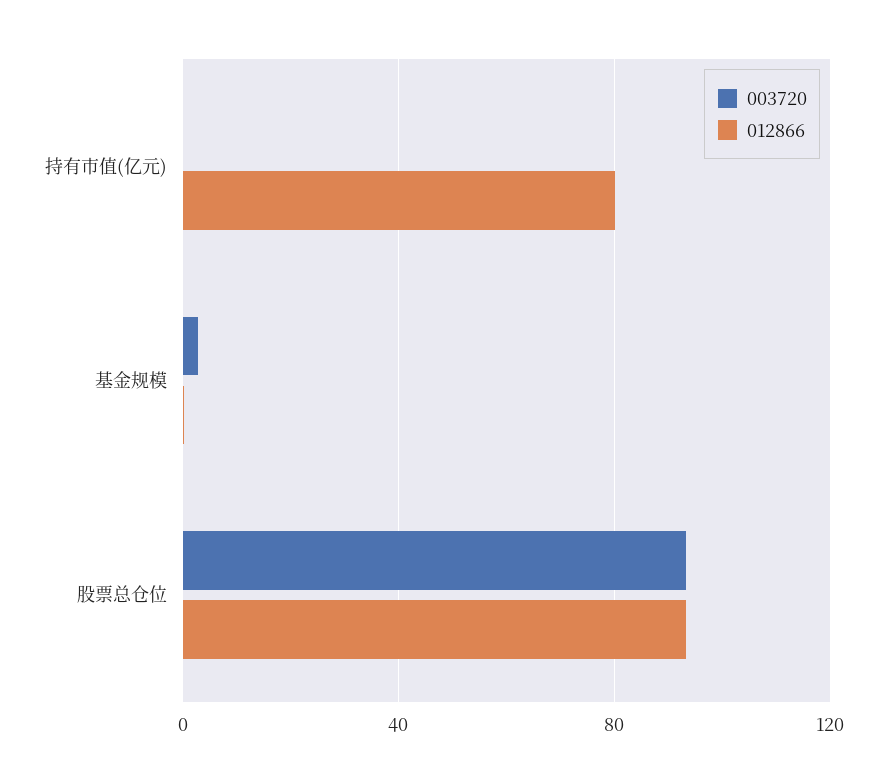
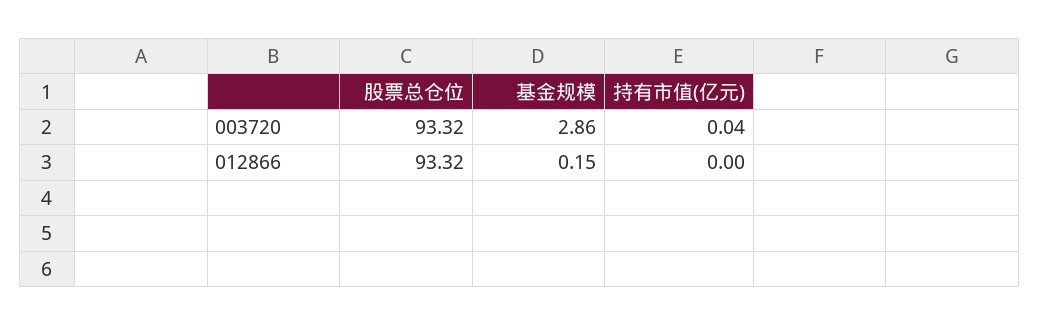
  {
    "003720": {
      "持有市值(亿元)": 0.04,
      "基金规模": 2.86,
      "股票总仓位": 93.32
    },
    "012866": {
-     "持有市值(亿元)": 80,
+     "持有市值(亿元)": 0,
      "基金规模": 0.15,
      "股票总仓位": 93.32
    }
  }

